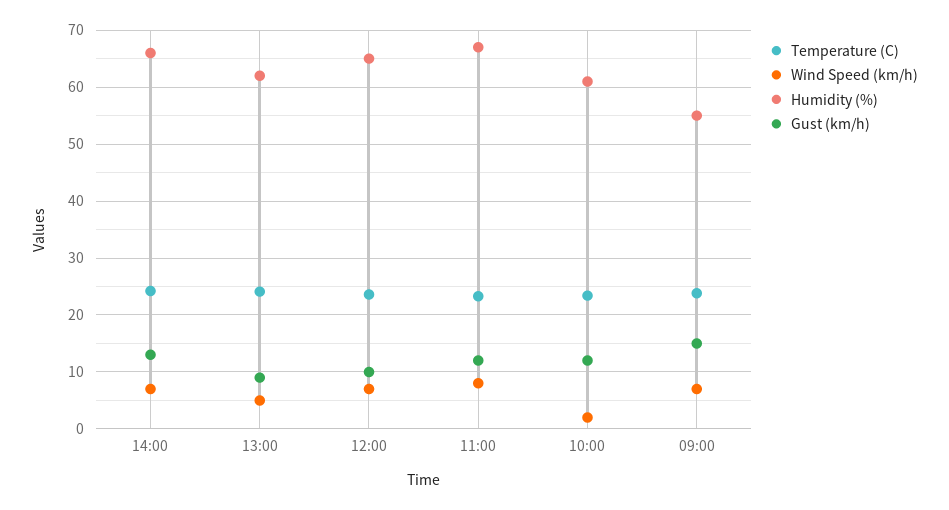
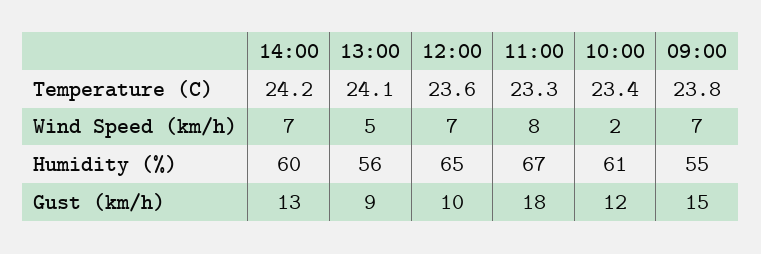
  {
    "Temperature (C)": {
      "14:00": 24.2,
      "13:00": 24.1,
      "12:00": 23.6,
      "11:00": 23.3,
      "10:00": 23.4,
      "09:00": 23.8
    },
    "Wind Speed (km/h)": {
      "14:00": 7,
      "13:00": 5,
      "12:00": 7,
      "11:00": 8,
      "10:00": 2,
      "09:00": 7
    },
    "Humidity (%)": {
-     "14:00": 66,
+     "14:00": 60,
-     "13:00": 62,
+     "13:00": 56,
      "12:00": 65,
      "11:00": 67,
      "10:00": 61,
      "09:00": 55
    },
    "Gust (km/h)": {
      "14:00": 13,
      "13:00": 9,
      "12:00": 10,
-     "11:00": 12,
+     "11:00": 18,
      "10:00": 12,
      "09:00": 15
    }
  }

